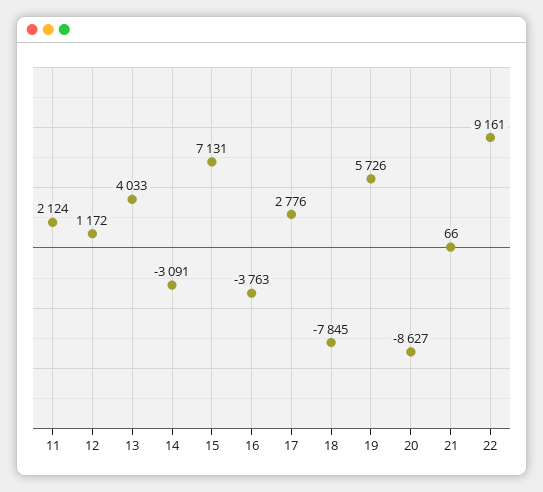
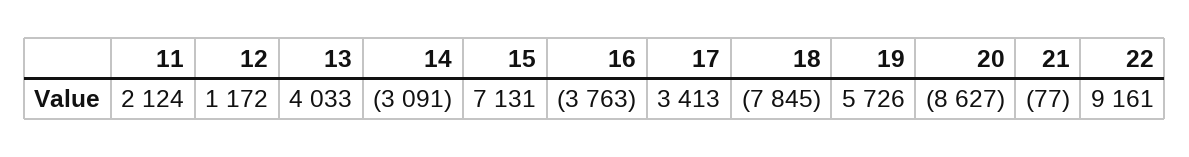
  {
    "11": 2124,
    "12": 1172,
    "13": 4033,
    "14": -3091,
    "15": 7131,
    "16": -3763,
-   "17": 2776,
+   "17": 3413,
    "18": -7845,
    "19": 5726,
    "20": -8627,
-   "21": 66,
+   "21": -77,
    "22": 9161
  }

